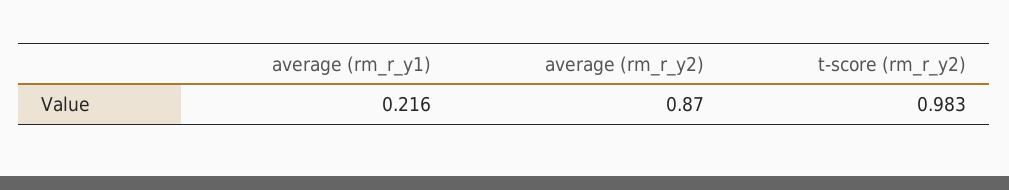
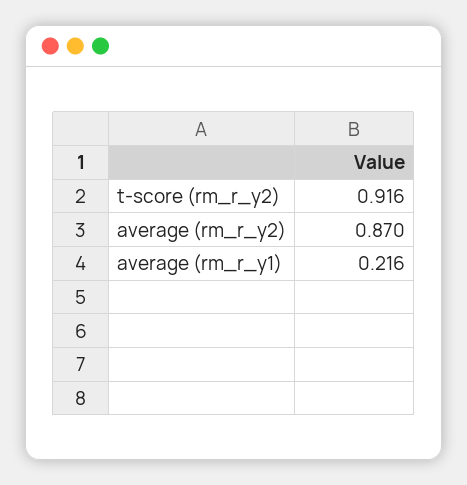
  {
    "average (rm_r_y1)": 0.216,
    "average (rm_r_y2)": 0.87,
-   "t-score (rm_r_y2)": 0.983
+   "t-score (rm_r_y2)": 0.916
  }

